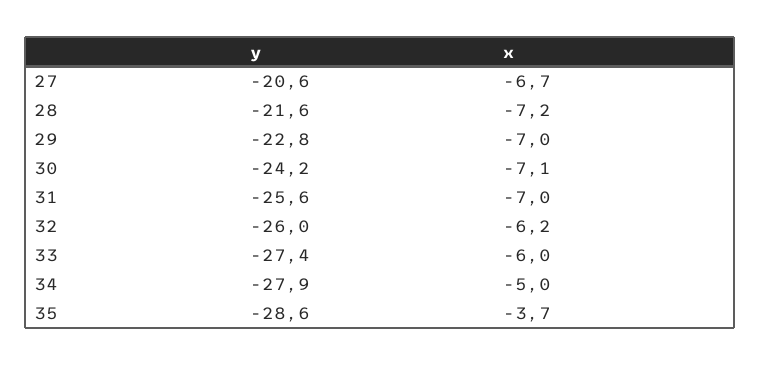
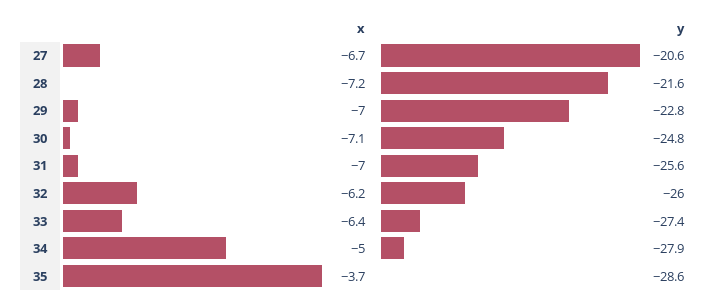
  {
    "y": {
      "27": -20.6,
      "28": -21.6,
      "29": -22.8,
-     "30": -24.2,
+     "30": -24.8,
      "31": -25.6,
      "32": -26,
      "33": -27.4,
      "34": -27.9,
      "35": -28.6
    },
    "x": {
      "27": -6.7,
      "28": -7.2,
      "29": -7,
      "30": -7.1,
      "31": -7,
      "32": -6.2,
-     "33": -6,
+     "33": -6.4,
      "34": -5,
      "35": -3.7
    }
  }

